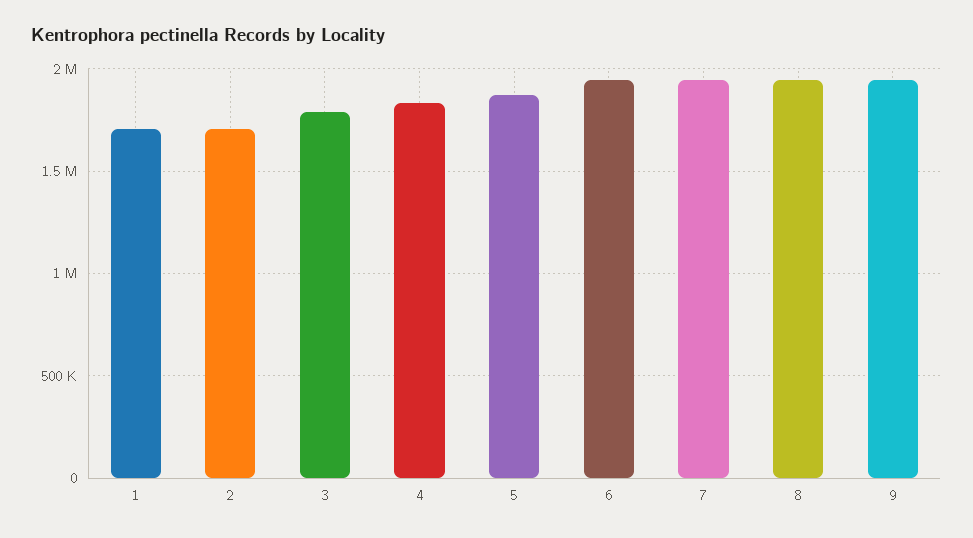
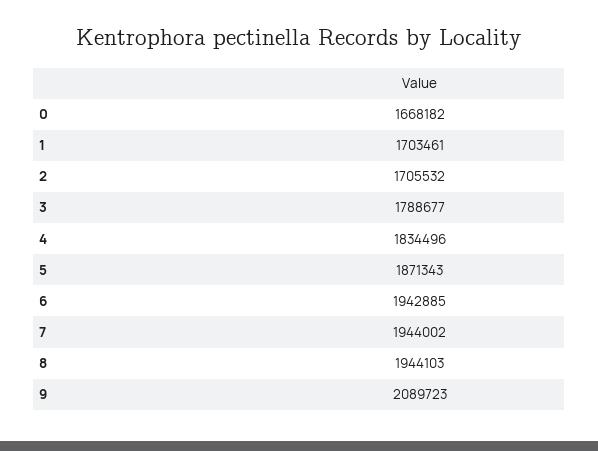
  {
    "1": 1703461,
    "2": 1705532,
    "3": 1788677,
    "4": 1834496,
    "5": 1871343,
    "6": 1942885,
    "7": 1944002,
    "8": 1944103,
-   "9": 1950000
+   "9": 2089723,
+   "0": 1668182
  }

